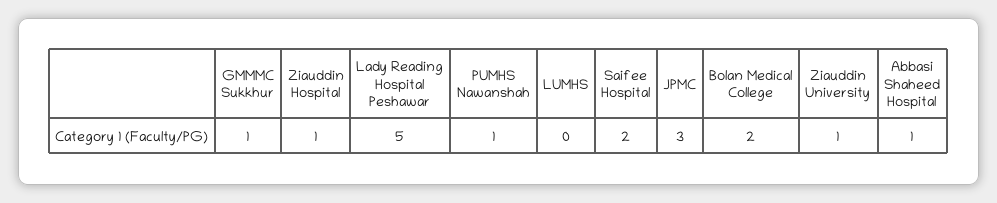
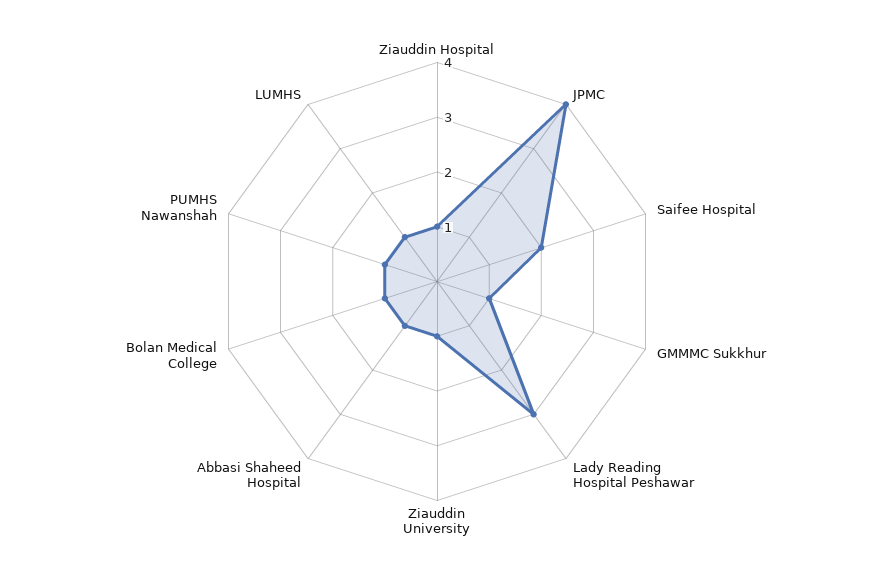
  {
    "GMMMC Sukkhur": 1,
    "Ziauddin Hospital": 1,
-   "Lady Reading Hospital Peshawar": 5,
+   "Lady Reading Hospital Peshawar": 3,
    "PUMHS Nawanshah": 1,
-   "LUMHS": 0,
+   "LUMHS": 1,
    "Saifee Hospital": 2,
-   "JPMC": 3,
+   "JPMC": 4,
-   "Bolan Medical College": 2,
+   "Bolan Medical College": 1,
    "Ziauddin University": 1,
    "Abbasi Shaheed Hospital": 1
  }

